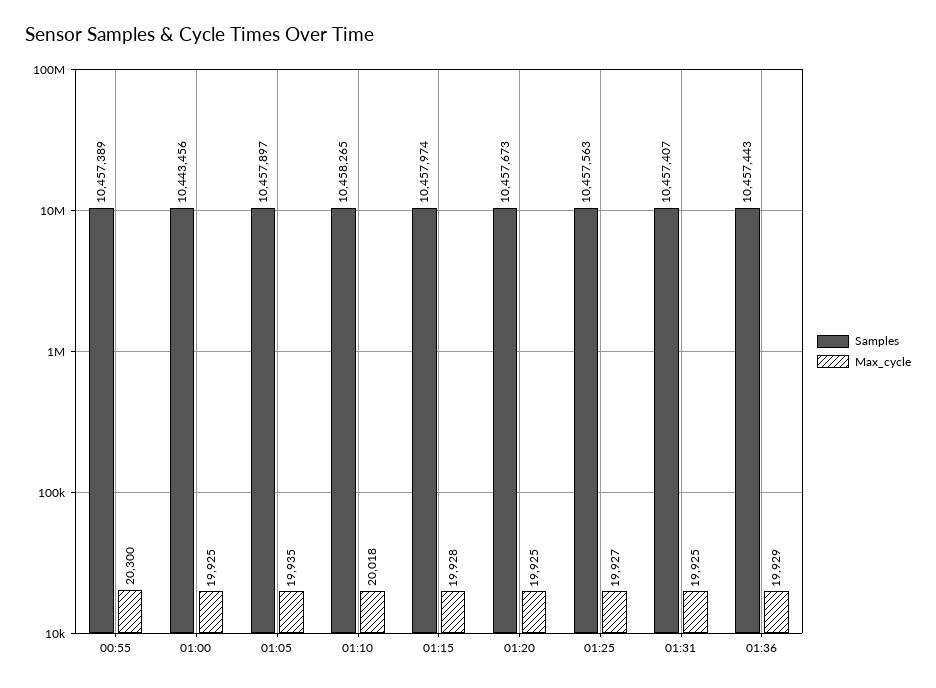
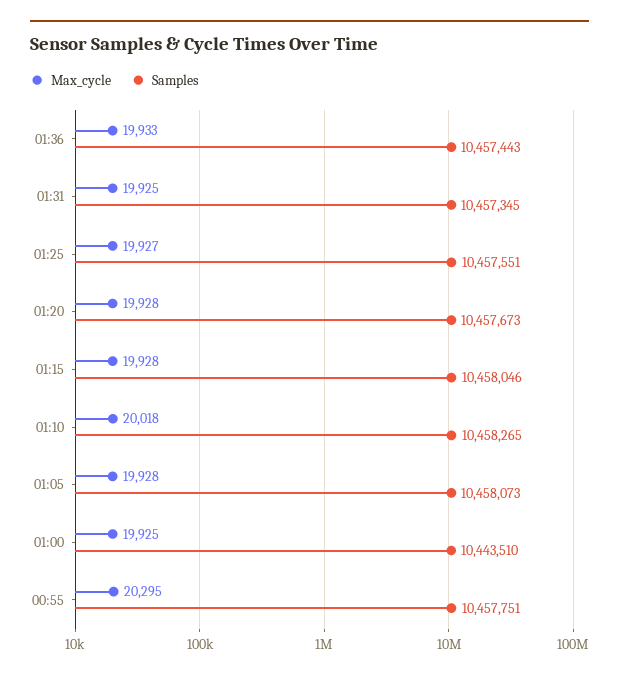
  {
    "Samples": {
-     "00:55": 10457389,
+     "00:55": 10457751,
-     "01:00": 10443456,
+     "01:00": 10443510,
-     "01:05": 10457897,
+     "01:05": 10458073,
      "01:10": 10458265,
-     "01:15": 10457974,
+     "01:15": 10458046,
      "01:20": 10457673,
-     "01:25": 10457563,
+     "01:25": 10457551,
-     "01:31": 10457407,
+     "01:31": 10457345,
      "01:36": 10457443
    },
    "Max_cycle": {
-     "00:55": 20300,
+     "00:55": 20295,
      "01:00": 19925,
-     "01:05": 19935,
+     "01:05": 19928,
      "01:10": 20018,
      "01:15": 19928,
-     "01:20": 19925,
+     "01:20": 19928,
      "01:25": 19927,
      "01:31": 19925,
-     "01:36": 19929
+     "01:36": 19933
    }
  }

